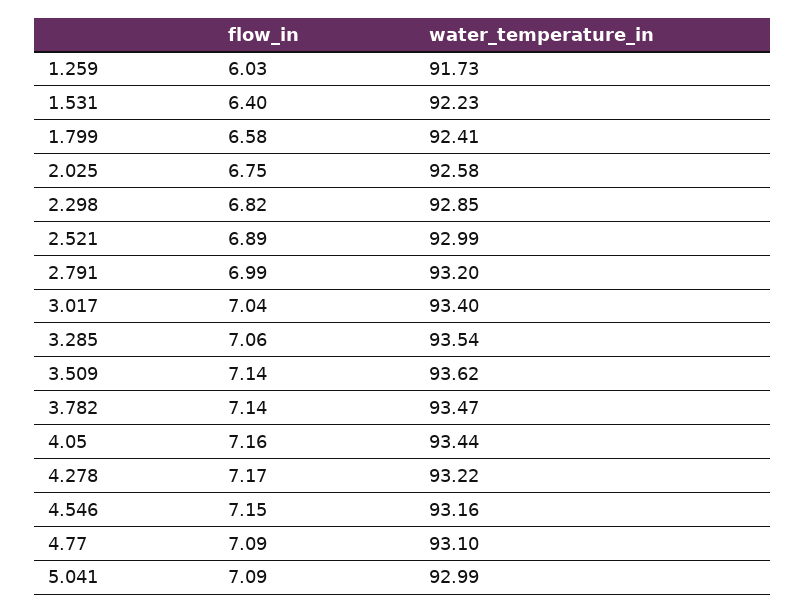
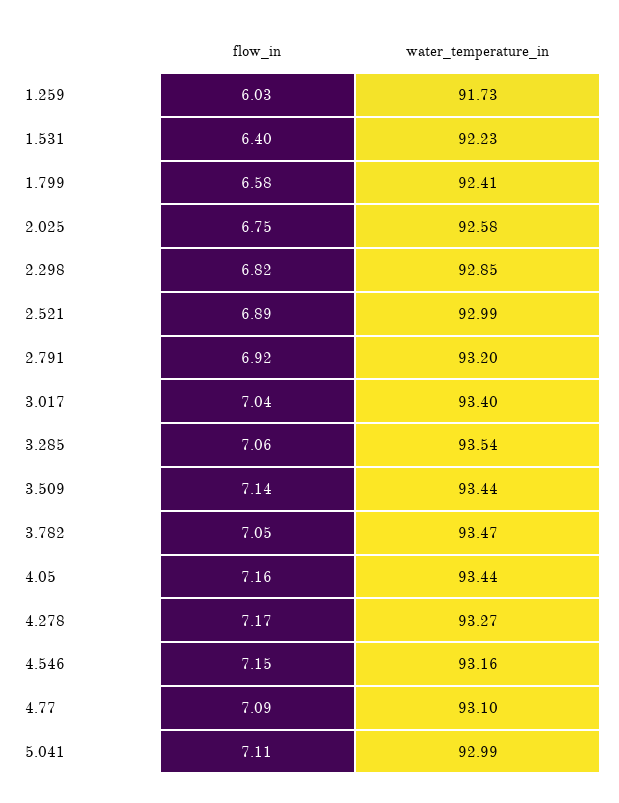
  {
    "flow_in": {
      "1.259": 6.03,
      "1.531": 6.4,
      "1.799": 6.58,
      "2.025": 6.75,
      "2.298": 6.82,
      "2.521": 6.89,
-     "2.791": 6.99,
+     "2.791": 6.92,
      "3.017": 7.04,
      "3.285": 7.06,
      "3.509": 7.14,
-     "3.782": 7.14,
+     "3.782": 7.05,
      "4.05": 7.16,
      "4.278": 7.17,
      "4.546": 7.15,
      "4.77": 7.09,
-     "5.041": 7.09
+     "5.041": 7.11
    },
    "water_temperature_in": {
      "1.259": 91.73,
      "1.531": 92.23,
      "1.799": 92.41,
      "2.025": 92.58,
      "2.298": 92.85,
      "2.521": 92.99,
      "2.791": 93.2,
      "3.017": 93.4,
      "3.285": 93.54,
-     "3.509": 93.62,
+     "3.509": 93.44,
      "3.782": 93.47,
      "4.05": 93.44,
-     "4.278": 93.22,
+     "4.278": 93.27,
      "4.546": 93.16,
      "4.77": 93.1,
      "5.041": 92.99
    }
  }

